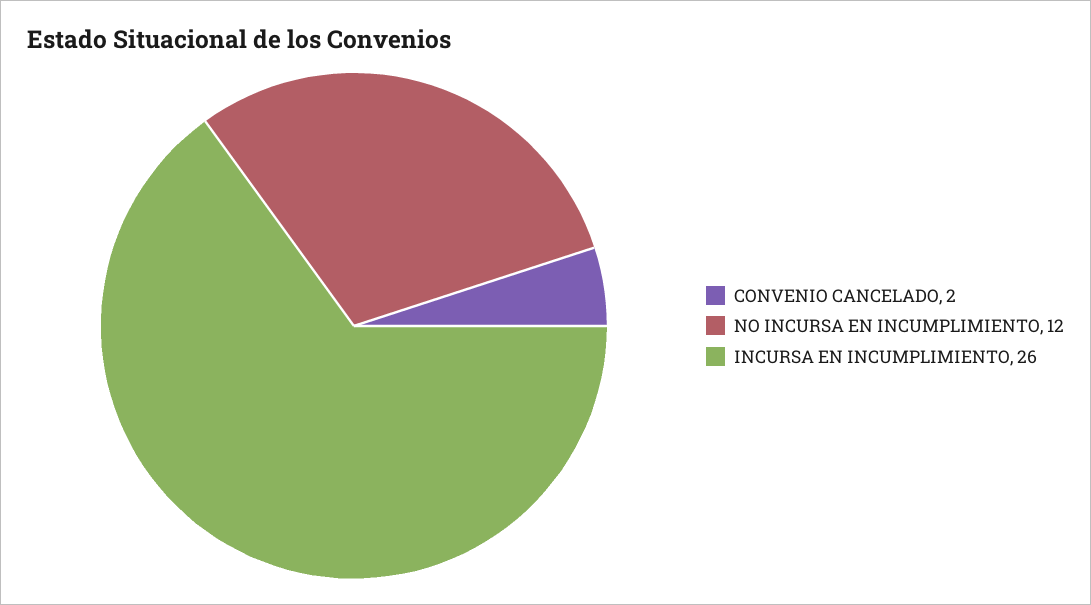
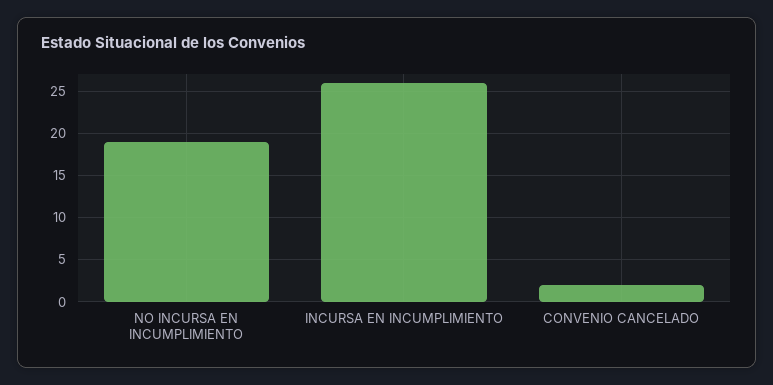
  {
    "CONVENIO CANCELADO": 2,
-   "NO INCURSA EN INCUMPLIMIENTO": 12,
+   "NO INCURSA EN INCUMPLIMIENTO": 19,
    "INCURSA EN INCUMPLIMIENTO": 26
  }

